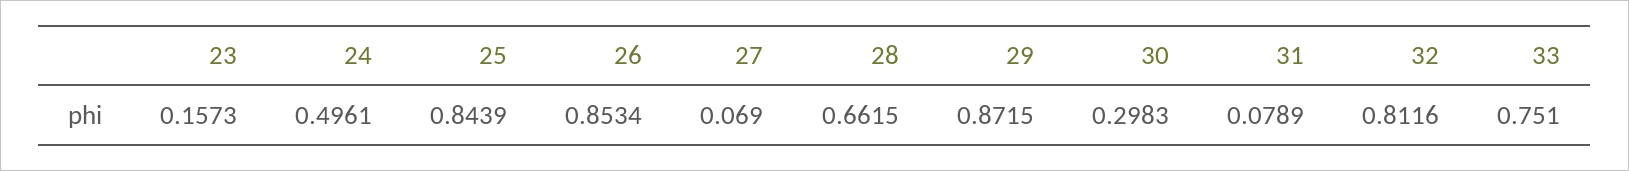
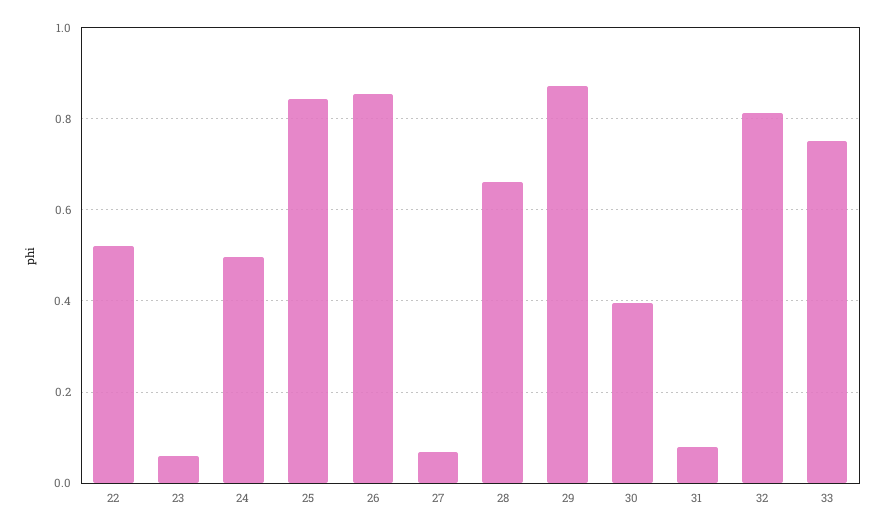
  {
-   "23": 0.1573,
+   "23": 0.06,
    "24": 0.4961,
    "25": 0.8439,
    "26": 0.8534,
    "27": 0.069,
    "28": 0.6615,
    "29": 0.8715,
-   "30": 0.2983,
+   "30": 0.4,
    "31": 0.0789,
    "32": 0.8116,
-   "33": 0.751
+   "33": 0.751,
+   "22": 0.52
  }

